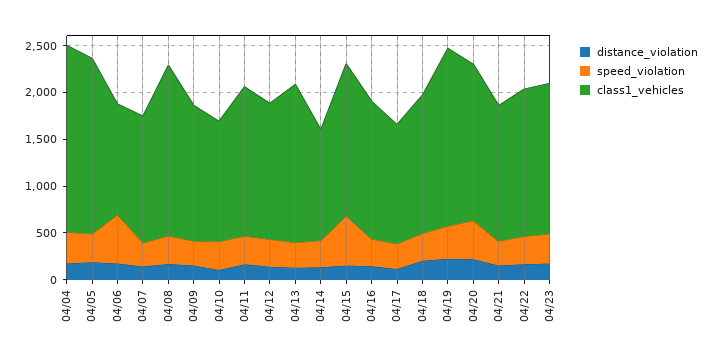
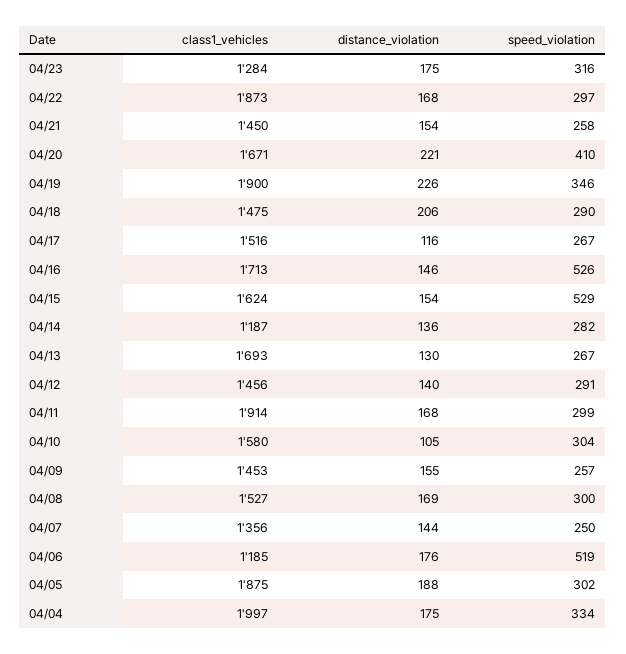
  {
    "distance_violation": {
      "04/04": 175,
      "04/05": 188,
      "04/06": 176,
      "04/07": 144,
      "04/08": 169,
      "04/09": 155,
      "04/10": 105,
      "04/11": 168,
      "04/12": 140,
      "04/13": 130,
      "04/14": 136,
      "04/15": 154,
      "04/16": 146,
      "04/17": 116,
      "04/18": 206,
      "04/19": 226,
      "04/20": 221,
      "04/21": 154,
      "04/22": 168,
      "04/23": 175
    },
    "speed_violation": {
      "04/04": 334,
      "04/05": 302,
      "04/06": 519,
      "04/07": 250,
      "04/08": 300,
      "04/09": 257,
      "04/10": 304,
      "04/11": 299,
      "04/12": 291,
      "04/13": 267,
      "04/14": 282,
      "04/15": 529,
-     "04/16": 300,
+     "04/16": 526,
      "04/17": 267,
      "04/18": 290,
      "04/19": 346,
      "04/20": 410,
      "04/21": 258,
      "04/22": 297,
      "04/23": 316
    },
    "class1_vehicles": {
      "04/04": 1997,
      "04/05": 1875,
      "04/06": 1185,
      "04/07": 1356,
-     "04/08": 1800,
+     "04/08": 1527,
      "04/09": 1453,
-     "04/10": 1300,
+     "04/10": 1580,
-     "04/11": 1600,
+     "04/11": 1914,
      "04/12": 1456,
      "04/13": 1693,
      "04/14": 1187,
      "04/15": 1624,
-     "04/16": 1500,
+     "04/16": 1713,
-     "04/17": 1300,
+     "04/17": 1516,
      "04/18": 1475,
      "04/19": 1900,
      "04/20": 1671,
      "04/21": 1450,
-     "04/22": 1600,
+     "04/22": 1873,
-     "04/23": 1600
+     "04/23": 1284
    }
  }

